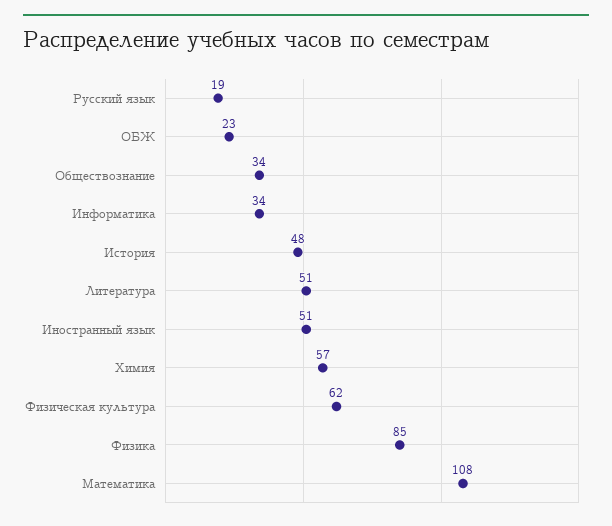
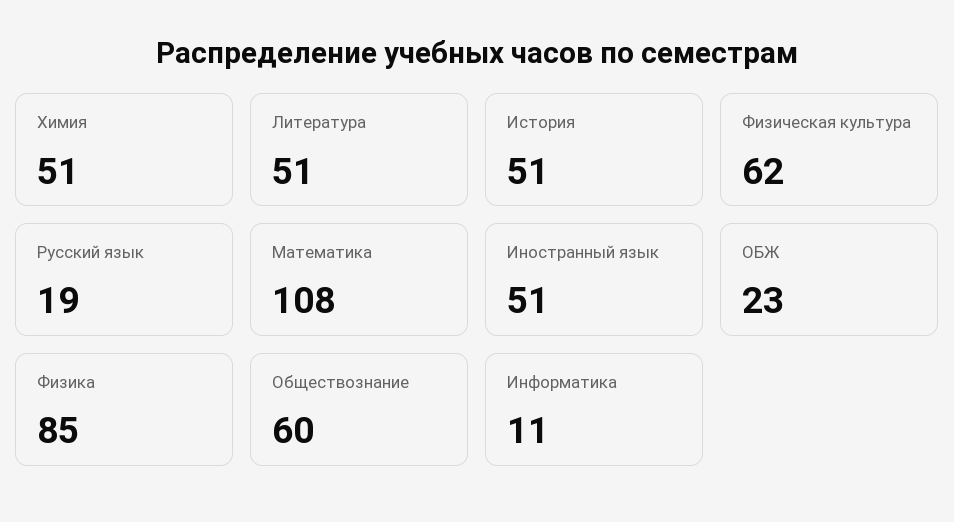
  {
    "Русский язык": 19,
    "ОБЖ": 23,
-   "Обществознание": 34,
+   "Обществознание": 60,
-   "Информатика": 34,
+   "Информатика": 11,
-   "История": 48,
+   "История": 51,
    "Литература": 51,
    "Иностранный язык": 51,
-   "Химия": 57,
+   "Химия": 51,
    "Физическая культура": 62,
    "Физика": 85,
    "Математика": 108
  }

